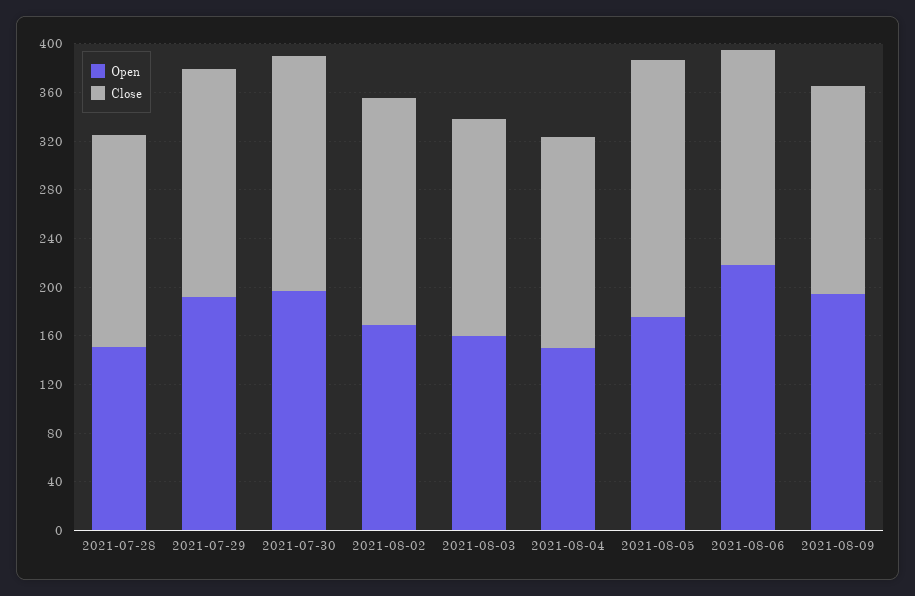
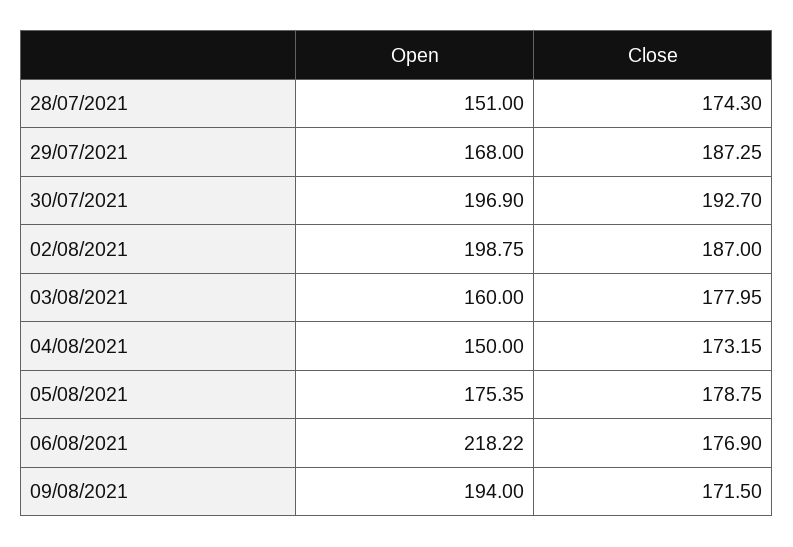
  {
    "Open": {
      "2021-07-28": 151,
-     "2021-07-29": 190,
+     "2021-07-29": 168,
      "2021-07-30": 196.9,
-     "2021-08-02": 170,
+     "2021-08-02": 198.75,
      "2021-08-03": 160,
      "2021-08-04": 150,
      "2021-08-05": 175.35,
      "2021-08-06": 218.22,
      "2021-08-09": 194
    },
    "Close": {
      "2021-07-28": 174.3,
      "2021-07-29": 187.25,
      "2021-07-30": 192.7,
      "2021-08-02": 187,
      "2021-08-03": 177.95,
      "2021-08-04": 173.15,
-     "2021-08-05": 210,
+     "2021-08-05": 178.75,
      "2021-08-06": 176.9,
      "2021-08-09": 171.5
    }
  }

